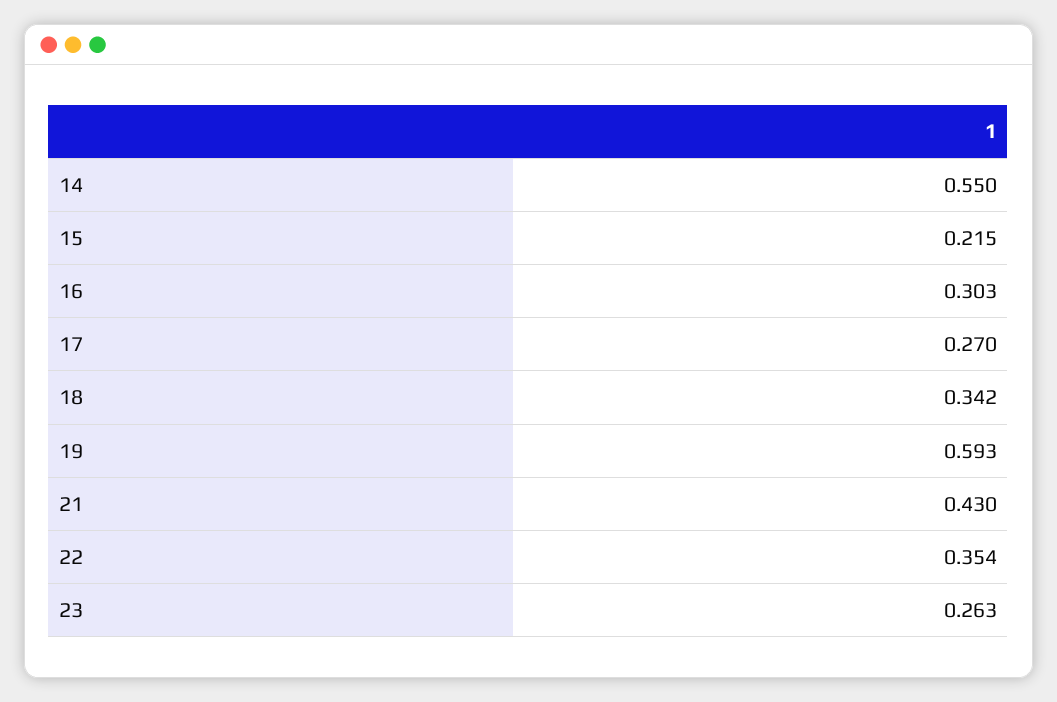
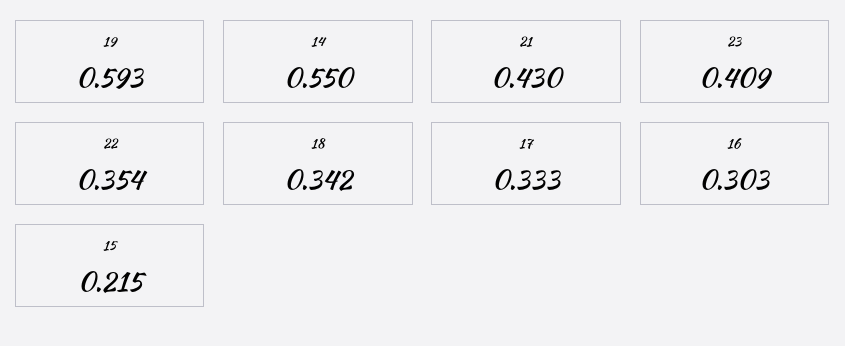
  {
    "14": 0.55,
    "15": 0.215,
    "16": 0.303,
-   "17": 0.27,
+   "17": 0.333,
    "18": 0.342,
    "19": 0.593,
    "21": 0.43,
    "22": 0.354,
-   "23": 0.263
+   "23": 0.409
  }

